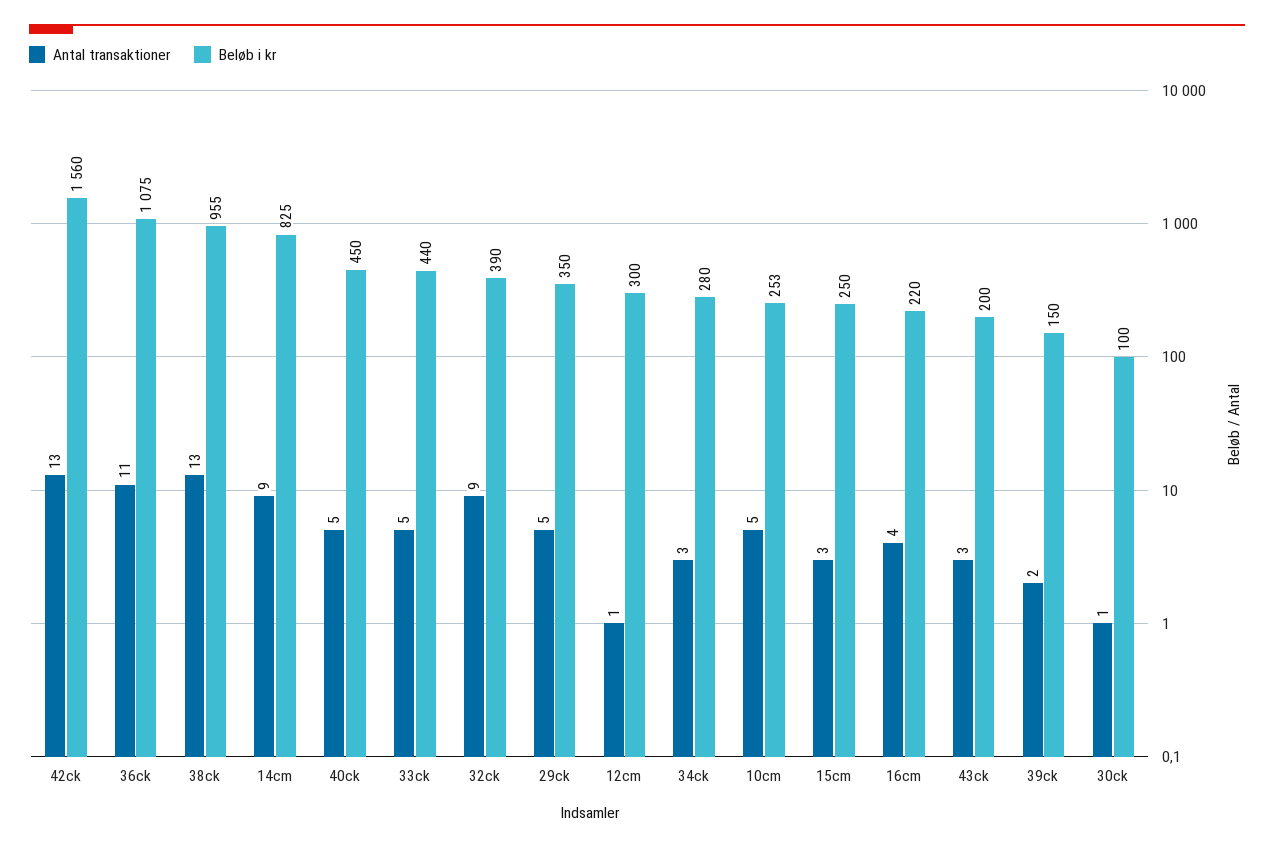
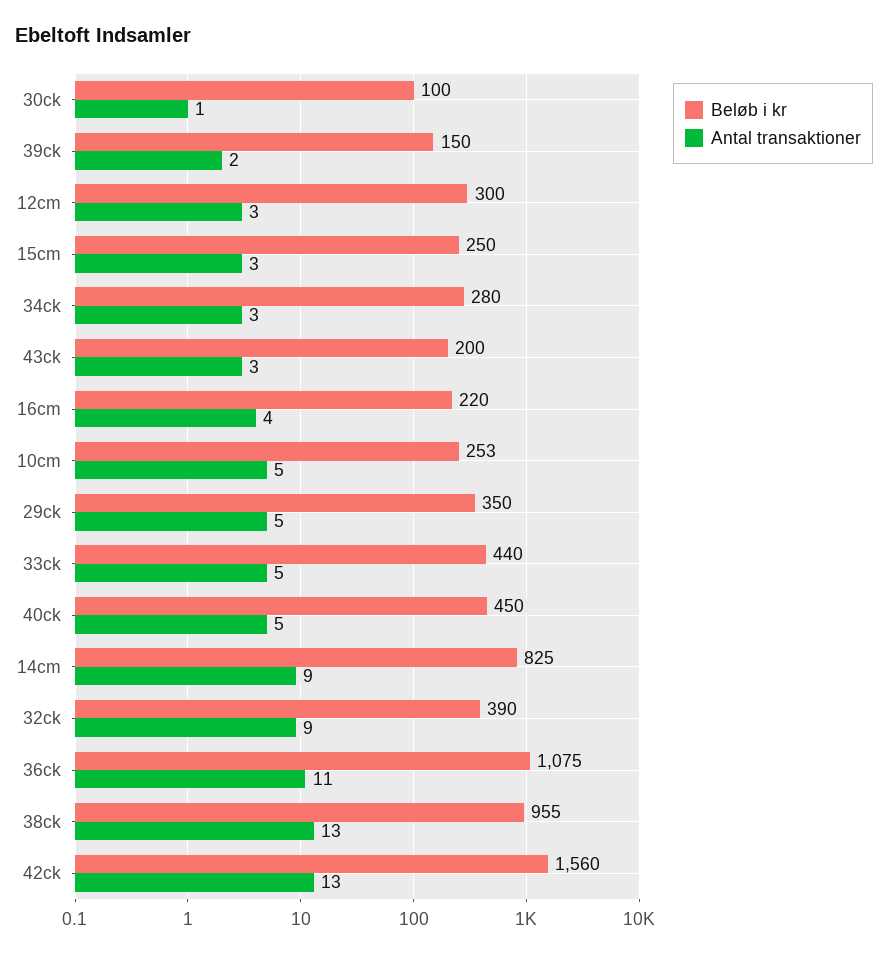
  {
    "Antal transaktioner": {
      "42ck": 13,
      "36ck": 11,
      "38ck": 13,
      "14cm": 9,
      "40ck": 5,
      "33ck": 5,
      "32ck": 9,
      "29ck": 5,
-     "12cm": 1,
+     "12cm": 3,
      "34ck": 3,
      "10cm": 5,
      "15cm": 3,
      "16cm": 4,
      "43ck": 3,
      "39ck": 2,
      "30ck": 1
    },
    "Beløb i kr": {
      "42ck": 1560,
      "36ck": 1075,
      "38ck": 955,
      "14cm": 825,
      "40ck": 450,
      "33ck": 440,
      "32ck": 390,
      "29ck": 350,
      "12cm": 300,
      "34ck": 280,
      "10cm": 253,
      "15cm": 250,
      "16cm": 220,
      "43ck": 200,
      "39ck": 150,
      "30ck": 100
    }
  }

